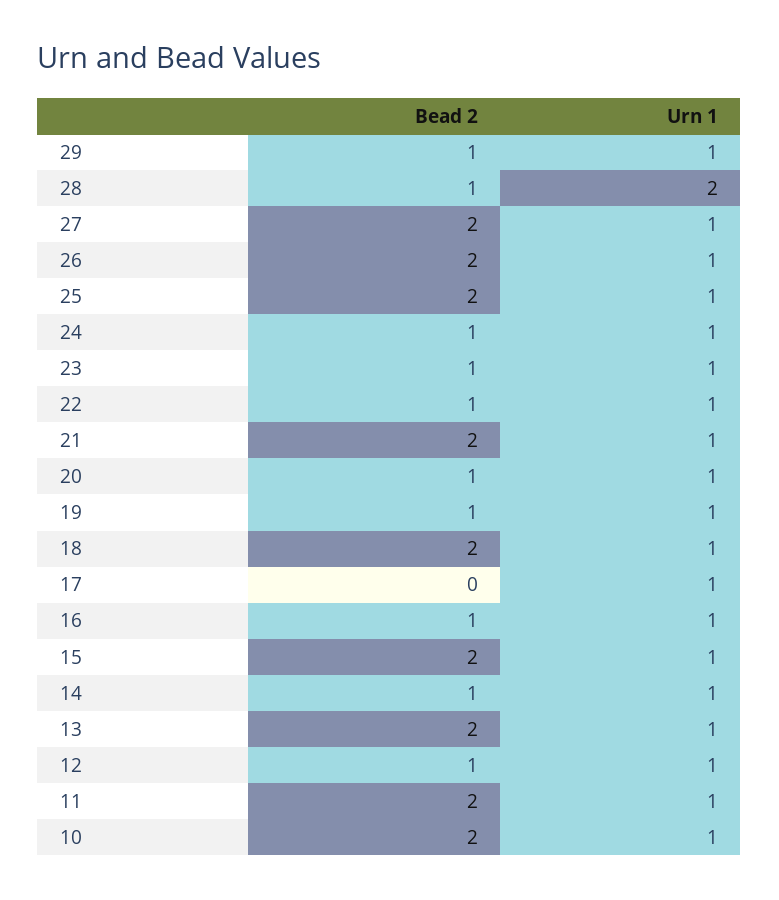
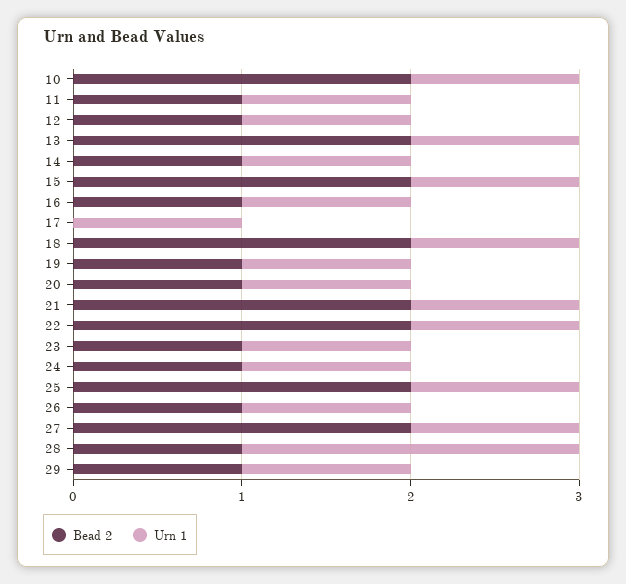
  {
    "Bead 2": {
      "29": 1,
      "28": 1,
      "27": 2,
-     "26": 2,
+     "26": 1,
      "25": 2,
      "24": 1,
      "23": 1,
-     "22": 1,
+     "22": 2,
      "21": 2,
      "20": 1,
      "19": 1,
      "18": 2,
      "17": 0,
      "16": 1,
      "15": 2,
      "14": 1,
      "13": 2,
      "12": 1,
-     "11": 2,
+     "11": 1,
      "10": 2
    },
    "Urn 1": {
      "29": 1,
      "28": 2,
      "27": 1,
      "26": 1,
      "25": 1,
      "24": 1,
      "23": 1,
      "22": 1,
      "21": 1,
      "20": 1,
      "19": 1,
      "18": 1,
      "17": 1,
      "16": 1,
      "15": 1,
      "14": 1,
      "13": 1,
      "12": 1,
      "11": 1,
      "10": 1
    }
  }

